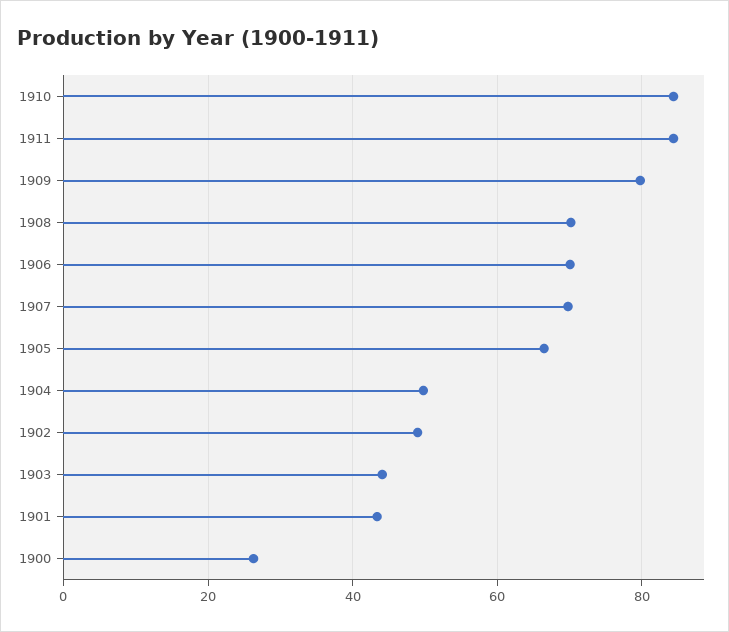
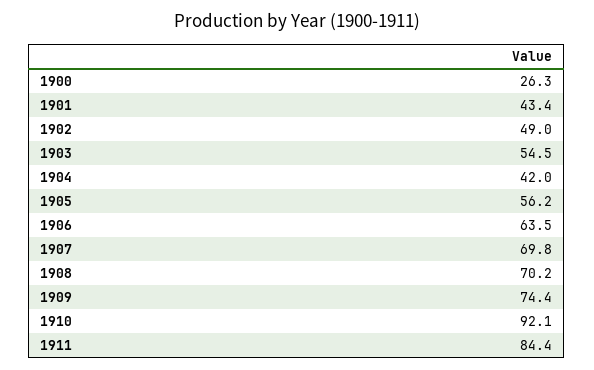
  {
-   "1910": 84,
+   "1910": 92.1,
    "1911": 84.4,
-   "1909": 80,
+   "1909": 74.4,
    "1908": 70.2,
-   "1906": 70,
+   "1906": 63.5,
    "1907": 69.8,
-   "1905": 66,
+   "1905": 56.2,
-   "1904": 50,
+   "1904": 42,
    "1902": 49,
-   "1903": 44,
+   "1903": 54.5,
    "1901": 43.4,
    "1900": 26.3
  }

